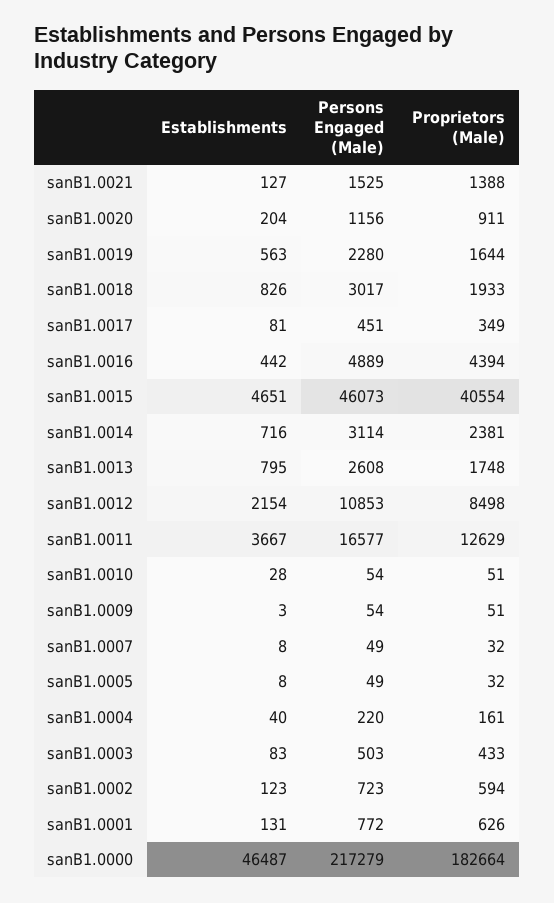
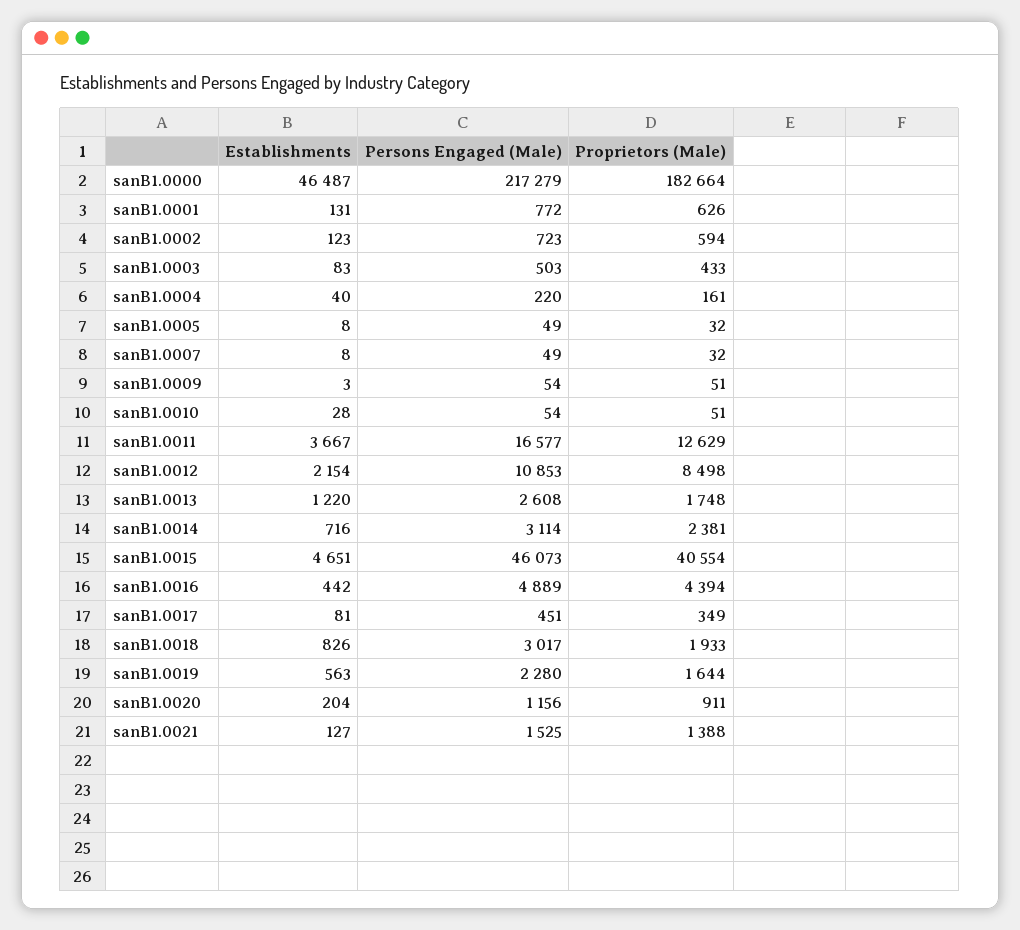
  {
    "Establishments": {
      "sanB1.0021": 127,
      "sanB1.0020": 204,
      "sanB1.0019": 563,
      "sanB1.0018": 826,
      "sanB1.0017": 81,
      "sanB1.0016": 442,
      "sanB1.0015": 4651,
      "sanB1.0014": 716,
-     "sanB1.0013": 795,
+     "sanB1.0013": 1220,
      "sanB1.0012": 2154,
      "sanB1.0011": 3667,
      "sanB1.0010": 28,
      "sanB1.0009": 3,
      "sanB1.0007": 8,
      "sanB1.0005": 8,
      "sanB1.0004": 40,
      "sanB1.0003": 83,
      "sanB1.0002": 123,
      "sanB1.0001": 131,
      "sanB1.0000": 46487
    },
    "Persons Engaged (Male)": {
      "sanB1.0021": 1525,
      "sanB1.0020": 1156,
      "sanB1.0019": 2280,
      "sanB1.0018": 3017,
      "sanB1.0017": 451,
      "sanB1.0016": 4889,
      "sanB1.0015": 46073,
      "sanB1.0014": 3114,
      "sanB1.0013": 2608,
      "sanB1.0012": 10853,
      "sanB1.0011": 16577,
      "sanB1.0010": 54,
      "sanB1.0009": 54,
      "sanB1.0007": 49,
      "sanB1.0005": 49,
      "sanB1.0004": 220,
      "sanB1.0003": 503,
      "sanB1.0002": 723,
      "sanB1.0001": 772,
      "sanB1.0000": 217279
    },
    "Proprietors (Male)": {
      "sanB1.0021": 1388,
      "sanB1.0020": 911,
      "sanB1.0019": 1644,
      "sanB1.0018": 1933,
      "sanB1.0017": 349,
      "sanB1.0016": 4394,
      "sanB1.0015": 40554,
      "sanB1.0014": 2381,
      "sanB1.0013": 1748,
      "sanB1.0012": 8498,
      "sanB1.0011": 12629,
      "sanB1.0010": 51,
      "sanB1.0009": 51,
      "sanB1.0007": 32,
      "sanB1.0005": 32,
      "sanB1.0004": 161,
      "sanB1.0003": 433,
      "sanB1.0002": 594,
      "sanB1.0001": 626,
      "sanB1.0000": 182664
    }
  }

